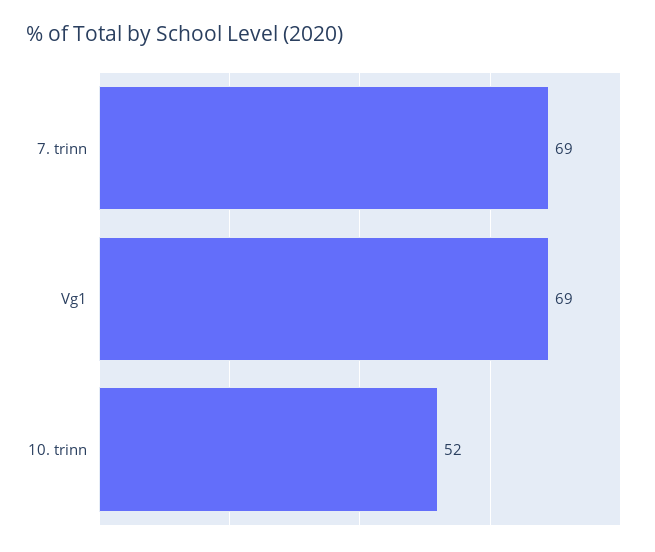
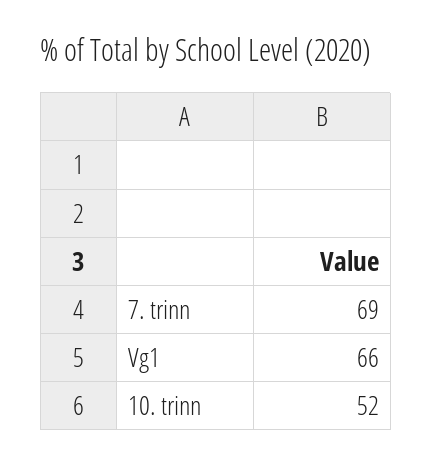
  {
    "7. trinn": 69,
-   "Vg1": 69,
+   "Vg1": 66,
    "10. trinn": 52
  }

